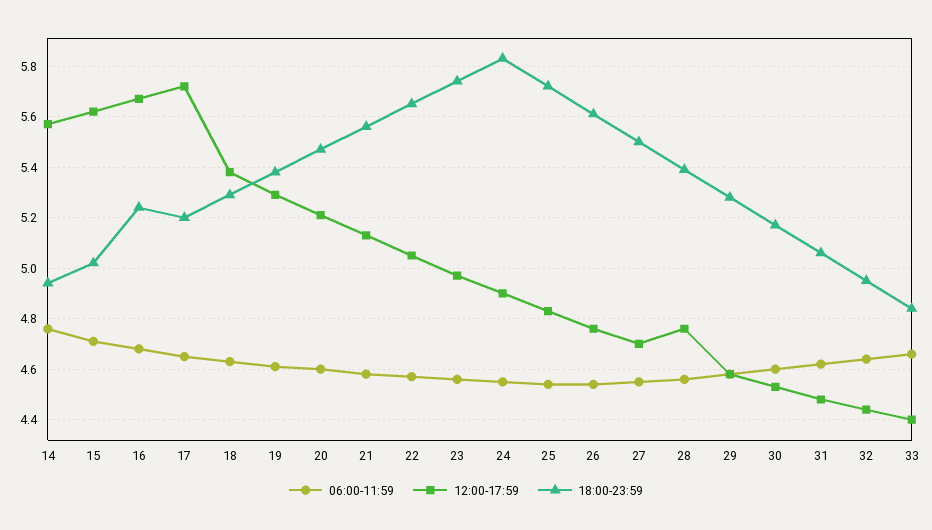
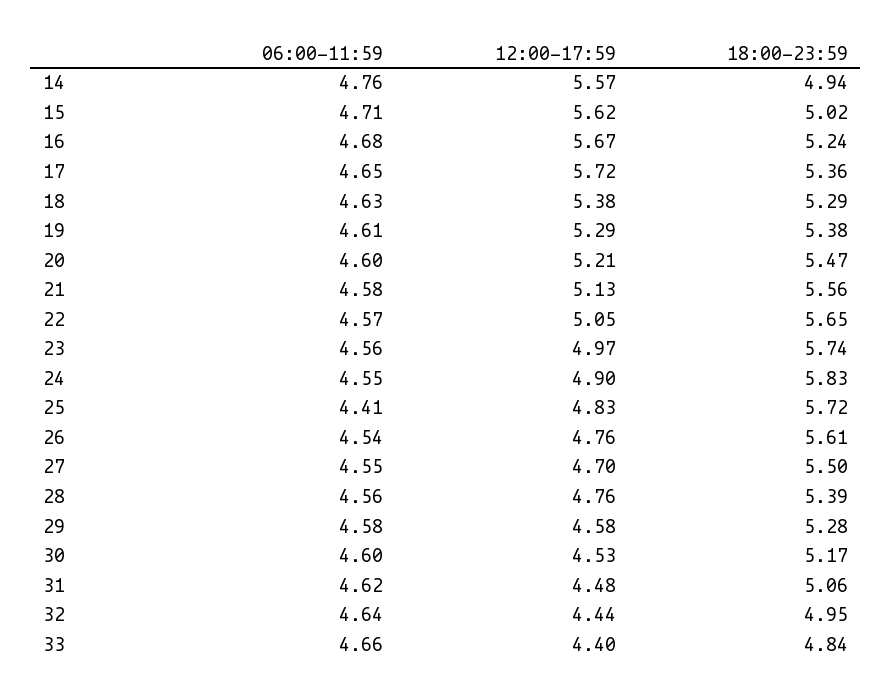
  {
    "06:00-11:59": {
      "14": 4.76,
      "15": 4.71,
      "16": 4.68,
      "17": 4.65,
      "18": 4.63,
      "19": 4.61,
      "20": 4.6,
      "21": 4.58,
      "22": 4.57,
      "23": 4.56,
      "24": 4.55,
-     "25": 4.55,
+     "25": 4.41,
      "26": 4.54,
      "27": 4.55,
      "28": 4.56,
      "29": 4.58,
      "30": 4.6,
      "31": 4.62,
      "32": 4.64,
      "33": 4.66
    },
    "12:00-17:59": {
      "14": 5.57,
      "15": 5.62,
      "16": 5.67,
      "17": 5.72,
      "18": 5.38,
      "19": 5.29,
      "20": 5.21,
      "21": 5.13,
      "22": 5.05,
      "23": 4.97,
      "24": 4.9,
      "25": 4.83,
      "26": 4.76,
      "27": 4.7,
      "28": 4.76,
      "29": 4.58,
      "30": 4.53,
      "31": 4.48,
      "32": 4.44,
      "33": 4.4
    },
    "18:00-23:59": {
      "14": 4.94,
      "15": 5.02,
      "16": 5.24,
-     "17": 5.2,
+     "17": 5.36,
      "18": 5.29,
      "19": 5.38,
      "20": 5.47,
      "21": 5.56,
      "22": 5.65,
      "23": 5.74,
      "24": 5.83,
      "25": 5.72,
      "26": 5.61,
      "27": 5.5,
      "28": 5.39,
      "29": 5.28,
      "30": 5.17,
      "31": 5.06,
      "32": 4.95,
      "33": 4.84
    }
  }

